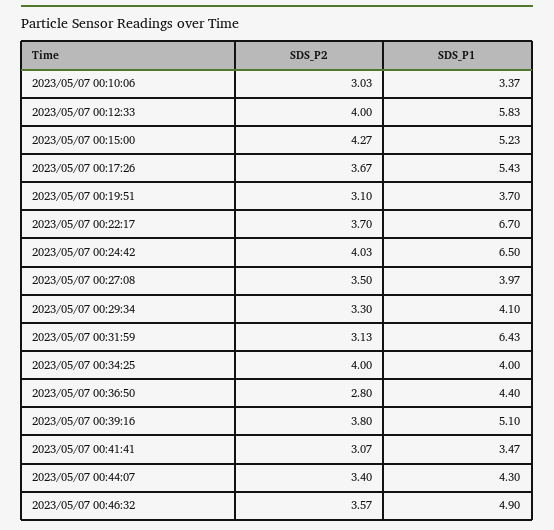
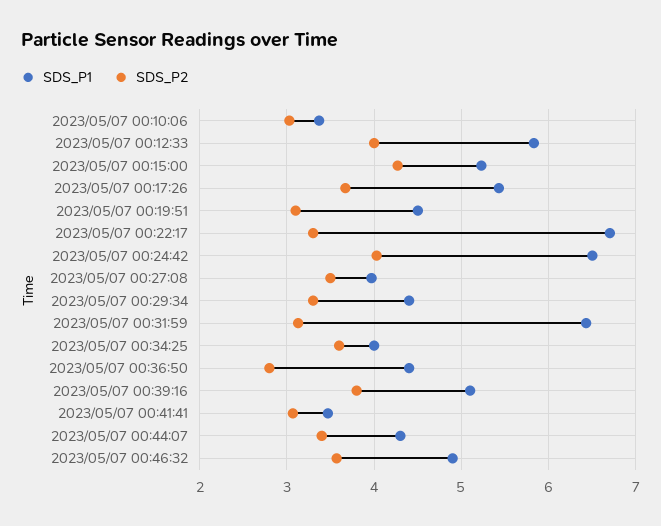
  {
    "SDS_P2": {
      "2023/05/07 00:10:06": 3.03,
      "2023/05/07 00:12:33": 4,
      "2023/05/07 00:15:00": 4.27,
      "2023/05/07 00:17:26": 3.67,
      "2023/05/07 00:19:51": 3.1,
-     "2023/05/07 00:22:17": 3.7,
+     "2023/05/07 00:22:17": 3.3,
      "2023/05/07 00:24:42": 4.03,
      "2023/05/07 00:27:08": 3.5,
      "2023/05/07 00:29:34": 3.3,
      "2023/05/07 00:31:59": 3.13,
-     "2023/05/07 00:34:25": 4,
+     "2023/05/07 00:34:25": 3.6,
      "2023/05/07 00:36:50": 2.8,
      "2023/05/07 00:39:16": 3.8,
      "2023/05/07 00:41:41": 3.07,
      "2023/05/07 00:44:07": 3.4,
      "2023/05/07 00:46:32": 3.57
    },
    "SDS_P1": {
      "2023/05/07 00:10:06": 3.37,
      "2023/05/07 00:12:33": 5.83,
      "2023/05/07 00:15:00": 5.23,
      "2023/05/07 00:17:26": 5.43,
-     "2023/05/07 00:19:51": 3.7,
+     "2023/05/07 00:19:51": 4.5,
      "2023/05/07 00:22:17": 6.7,
      "2023/05/07 00:24:42": 6.5,
      "2023/05/07 00:27:08": 3.97,
-     "2023/05/07 00:29:34": 4.1,
+     "2023/05/07 00:29:34": 4.4,
      "2023/05/07 00:31:59": 6.43,
      "2023/05/07 00:34:25": 4,
      "2023/05/07 00:36:50": 4.4,
      "2023/05/07 00:39:16": 5.1,
      "2023/05/07 00:41:41": 3.47,
      "2023/05/07 00:44:07": 4.3,
      "2023/05/07 00:46:32": 4.9
    }
  }

